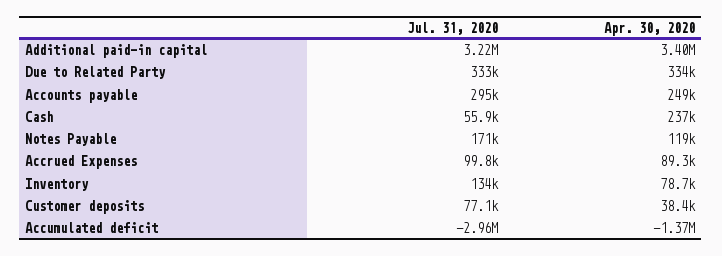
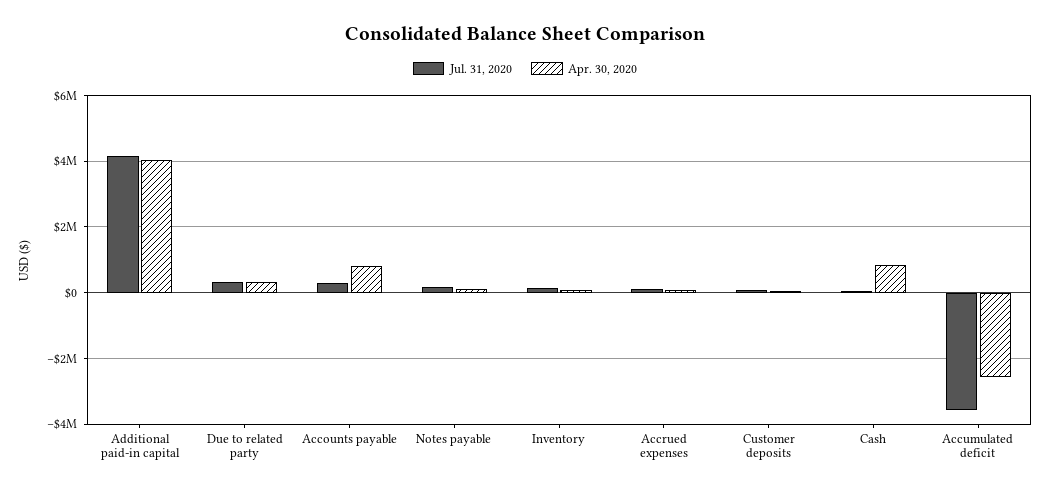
  {
    "Jul. 31, 2020": {
-     "Additional paid-in capital": 3220000,
+     "Additional paid-in capital": 4200000,
      "Due to Related Party": 333000,
      "Accounts payable": 295000,
      "Cash": 55900,
      "Notes Payable": 171000,
      "Accrued Expenses": 99800,
      "Inventory": 134000,
      "Customer deposits": 77100,
-     "Accumulated deficit": -2960000
+     "Accumulated deficit": -3600000
    },
    "Apr. 30, 2020": {
-     "Additional paid-in capital": 3400000,
+     "Additional paid-in capital": 4000000,
      "Due to Related Party": 334000,
-     "Accounts payable": 249000,
+     "Accounts payable": 800000,
-     "Cash": 237000,
+     "Cash": 800000,
      "Notes Payable": 119000,
      "Accrued Expenses": 89300,
      "Inventory": 78700,
      "Customer deposits": 38400,
-     "Accumulated deficit": -1370000
+     "Accumulated deficit": -2600000
    }
  }

